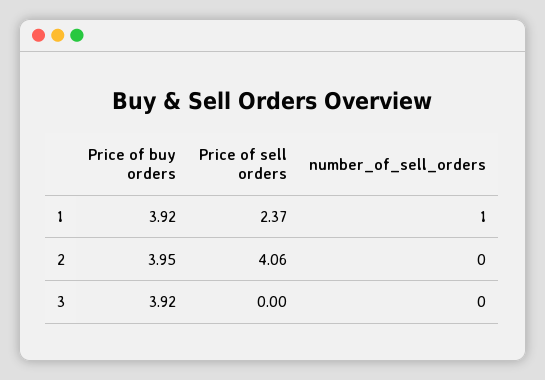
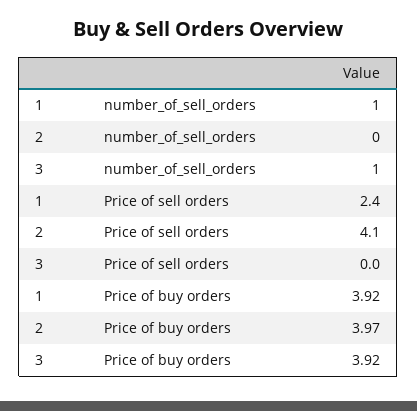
  {
    "Price of buy orders": {
      "1": 3.92,
-     "2": 3.95,
+     "2": 3.97,
      "3": 3.92
    },
    "Price of sell orders": {
      "1": 2.37,
      "2": 4.06,
      "3": 0
    },
    "number_of_sell_orders": {
      "1": 1,
      "2": 0,
-     "3": 0
+     "3": 1
    }
  }

